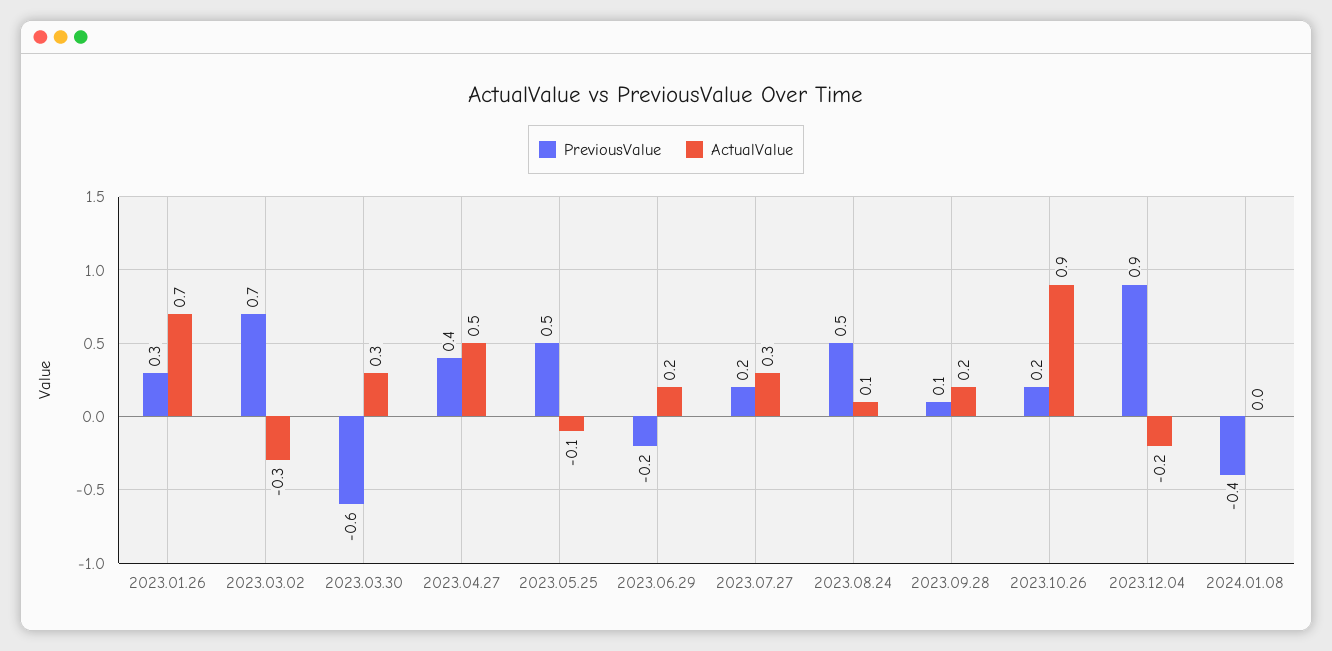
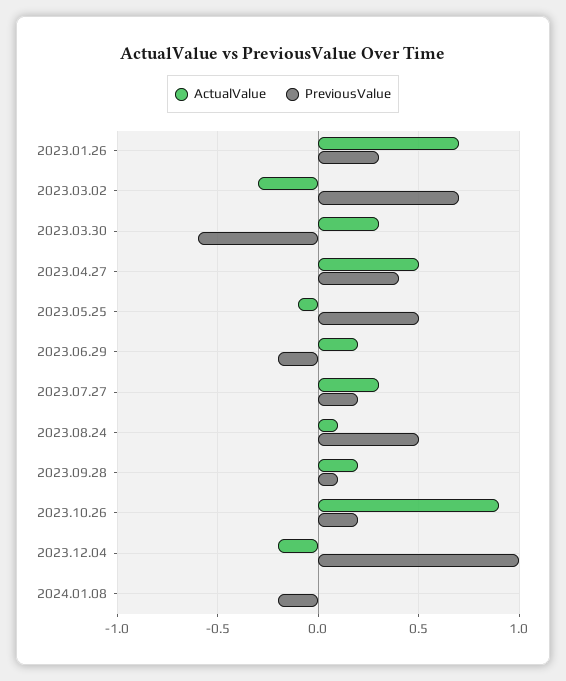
  {
    "PreviousValue": {
      "2023.01.26": 0.3,
      "2023.03.02": 0.7,
      "2023.03.30": -0.6,
      "2023.04.27": 0.4,
      "2023.05.25": 0.5,
      "2023.06.29": -0.2,
      "2023.07.27": 0.2,
      "2023.08.24": 0.5,
      "2023.09.28": 0.1,
      "2023.10.26": 0.2,
-     "2023.12.04": 0.9,
+     "2023.12.04": 1,
-     "2024.01.08": -0.4
+     "2024.01.08": -0.2
    },
    "ActualValue": {
      "2023.01.26": 0.7,
      "2023.03.02": -0.3,
      "2023.03.30": 0.3,
      "2023.04.27": 0.5,
      "2023.05.25": -0.1,
      "2023.06.29": 0.2,
      "2023.07.27": 0.3,
      "2023.08.24": 0.1,
      "2023.09.28": 0.2,
      "2023.10.26": 0.9,
      "2023.12.04": -0.2,
      "2024.01.08": 0
    }
  }

